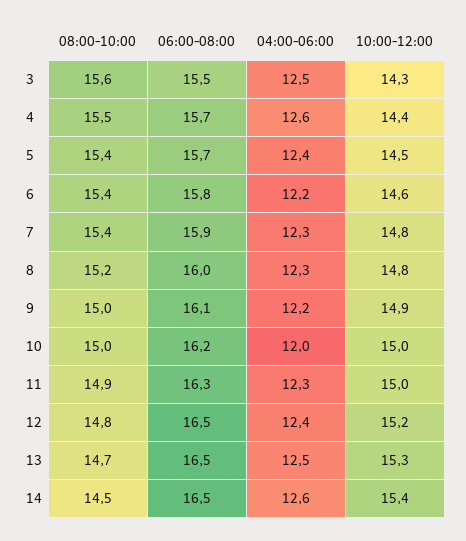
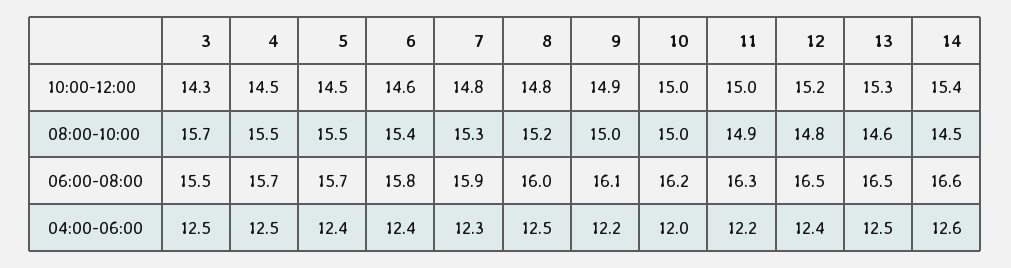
  {
    "08:00-10:00": {
-     "3": 15.6,
+     "3": 15.7,
      "4": 15.5,
-     "5": 15.4,
+     "5": 15.5,
      "6": 15.4,
-     "7": 15.4,
+     "7": 15.3,
      "8": 15.2,
      "9": 15,
      "10": 15,
      "11": 14.9,
      "12": 14.8,
-     "13": 14.7,
+     "13": 14.6,
      "14": 14.5
    },
    "06:00-08:00": {
      "3": 15.5,
      "4": 15.7,
      "5": 15.7,
      "6": 15.8,
      "7": 15.9,
      "8": 16,
      "9": 16.1,
      "10": 16.2,
      "11": 16.3,
      "12": 16.5,
      "13": 16.5,
-     "14": 16.5
+     "14": 16.6
    },
    "04:00-06:00": {
      "3": 12.5,
-     "4": 12.6,
+     "4": 12.5,
      "5": 12.4,
-     "6": 12.2,
+     "6": 12.4,
      "7": 12.3,
-     "8": 12.3,
+     "8": 12.5,
      "9": 12.2,
      "10": 12,
-     "11": 12.3,
+     "11": 12.2,
      "12": 12.4,
      "13": 12.5,
      "14": 12.6
    },
    "10:00-12:00": {
      "3": 14.3,
-     "4": 14.4,
+     "4": 14.5,
      "5": 14.5,
      "6": 14.6,
      "7": 14.8,
      "8": 14.8,
      "9": 14.9,
      "10": 15,
      "11": 15,
      "12": 15.2,
      "13": 15.3,
      "14": 15.4
    }
  }

